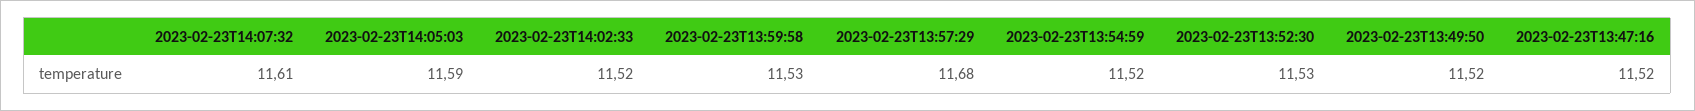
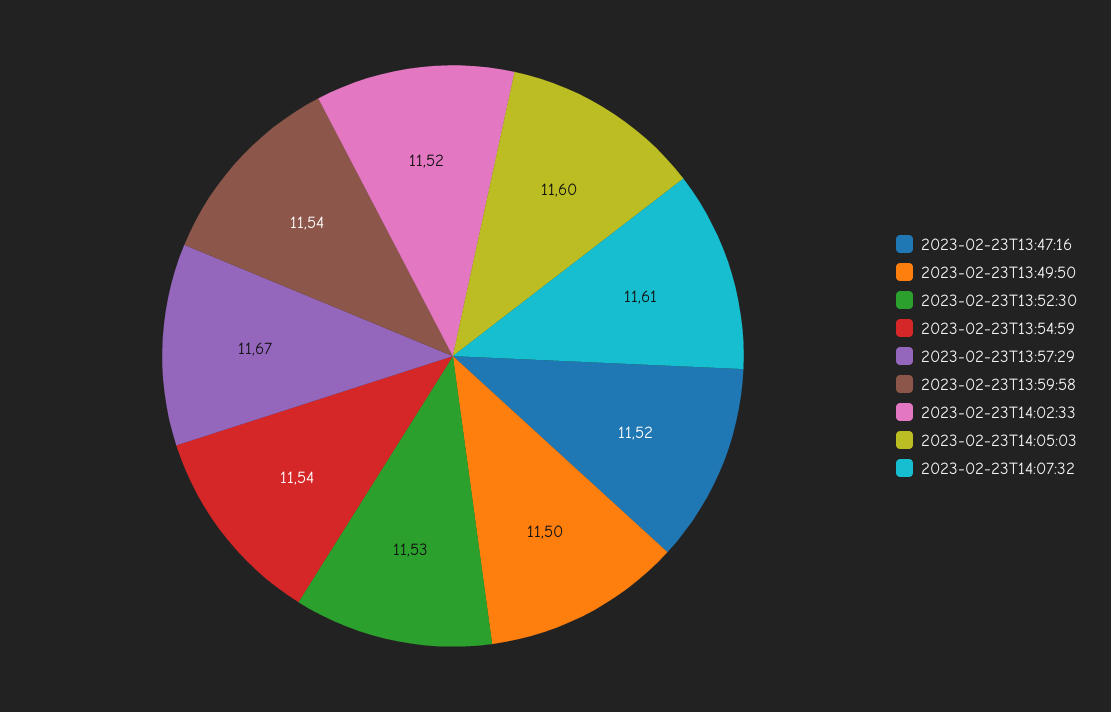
  {
    "2023-02-23T14:07:32": 11.61,
-   "2023-02-23T14:05:03": 11.59,
+   "2023-02-23T14:05:03": 11.6,
    "2023-02-23T14:02:33": 11.52,
-   "2023-02-23T13:59:58": 11.53,
+   "2023-02-23T13:59:58": 11.54,
-   "2023-02-23T13:57:29": 11.68,
+   "2023-02-23T13:57:29": 11.67,
-   "2023-02-23T13:54:59": 11.52,
+   "2023-02-23T13:54:59": 11.54,
    "2023-02-23T13:52:30": 11.53,
-   "2023-02-23T13:49:50": 11.52,
+   "2023-02-23T13:49:50": 11.5,
    "2023-02-23T13:47:16": 11.52
  }

